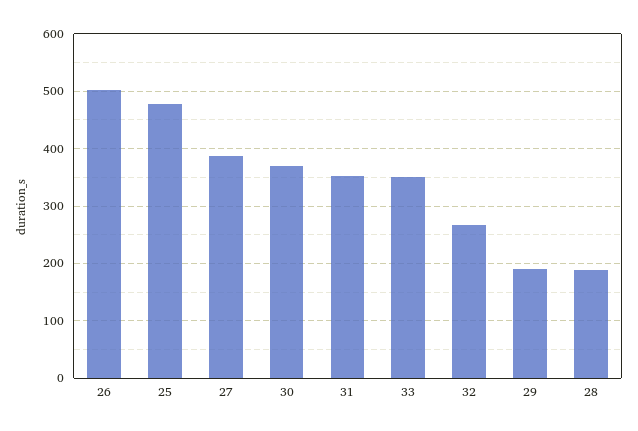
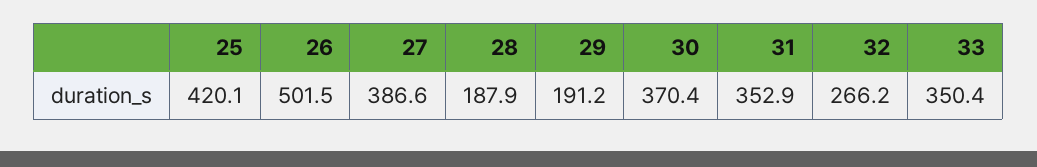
  {
    "26": 501.5,
-   "25": 480,
+   "25": 420.1,
    "27": 386.6,
    "30": 370.4,
    "31": 352.9,
    "33": 350.4,
    "32": 266.2,
    "29": 191.2,
    "28": 187.9
  }

